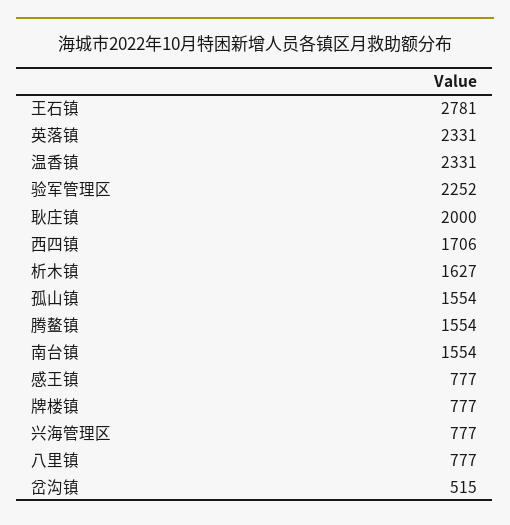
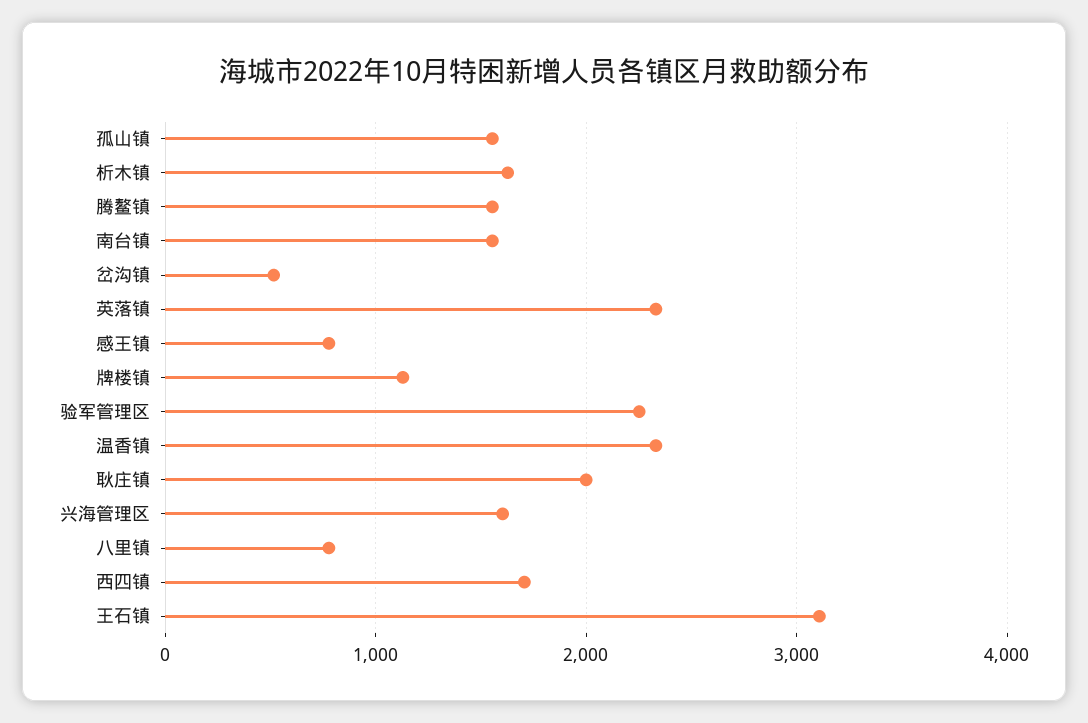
  {
-   "王石镇": 2781,
+   "王石镇": 3100,
    "英落镇": 2331,
    "温香镇": 2331,
    "验军管理区": 2252,
    "耿庄镇": 2000,
    "西四镇": 1706,
    "析木镇": 1627,
    "孤山镇": 1554,
    "腾鳌镇": 1554,
    "南台镇": 1554,
    "感王镇": 777,
-   "牌楼镇": 777,
+   "牌楼镇": 1100,
-   "兴海管理区": 777,
+   "兴海管理区": 1600,
    "八里镇": 777,
    "岔沟镇": 515
  }

